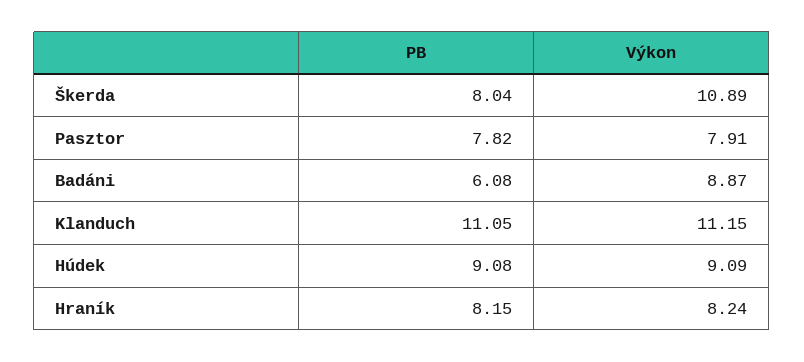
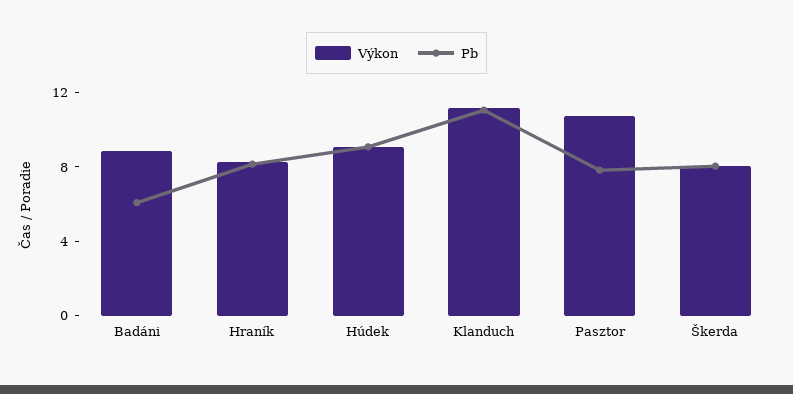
  {
    "PB": {
      "Škerda": 8.04,
      "Pasztor": 7.82,
      "Badáni": 6.08,
      "Klanduch": 11.05,
      "Húdek": 9.08,
      "Hraník": 8.15
    },
    "Výkon": {
-     "Škerda": 10.89,
+     "Škerda": 8,
-     "Pasztor": 7.91,
+     "Pasztor": 11,
      "Badáni": 8.87,
      "Klanduch": 11.15,
      "Húdek": 9.09,
      "Hraník": 8.24
    }
  }

